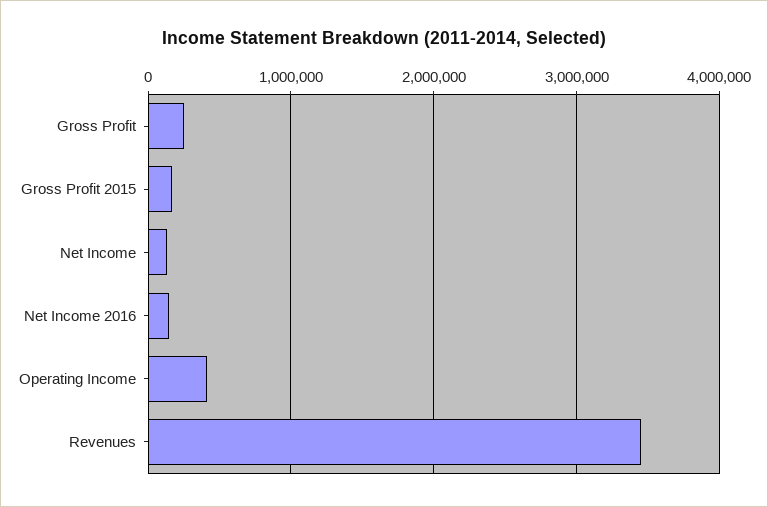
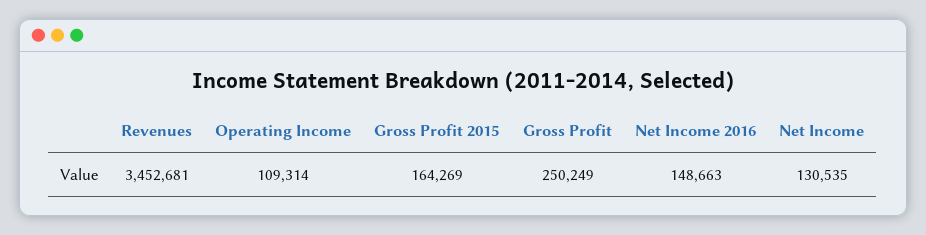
  {
    "Gross Profit": 250249,
    "Gross Profit 2015": 164269,
    "Net Income": 130535,
    "Net Income 2016": 148663,
-   "Operating Income": 400000,
+   "Operating Income": 109314,
    "Revenues": 3452681
  }

